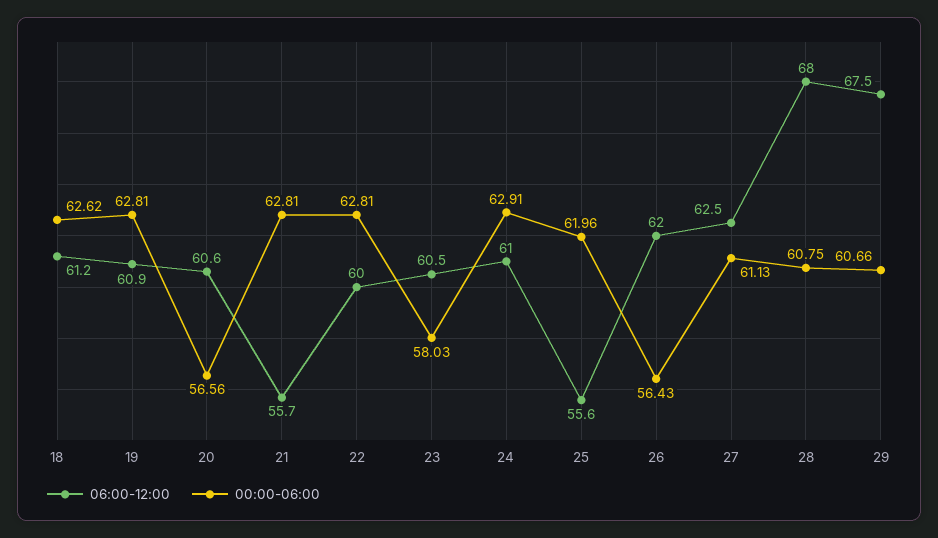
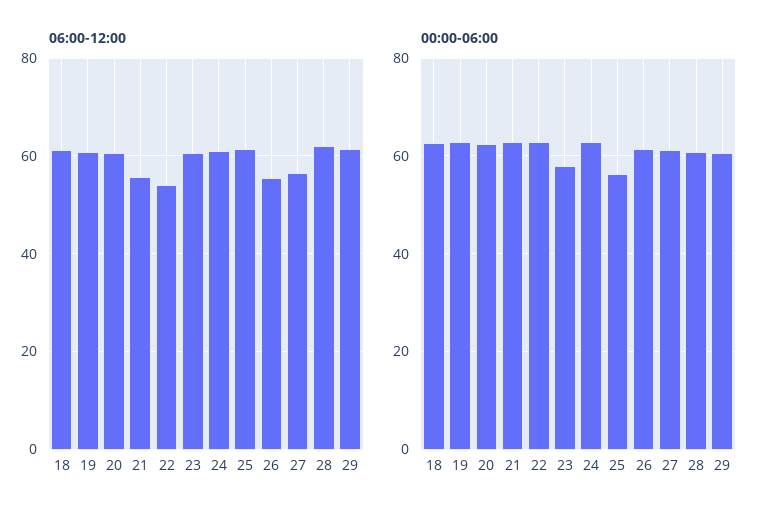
  {
    "06:00-12:00": {
      "18": 61.2,
      "19": 60.9,
      "20": 60.6,
      "21": 55.7,
-     "22": 60,
+     "22": 54,
      "23": 60.5,
      "24": 61,
-     "25": 55.6,
+     "25": 62,
-     "26": 62,
+     "26": 56,
-     "27": 62.5,
+     "27": 56,
-     "28": 68,
+     "28": 62,
-     "29": 67.5
+     "29": 62
    },
    "00:00-06:00": {
      "18": 62.62,
      "19": 62.81,
-     "20": 56.56,
+     "20": 62,
      "21": 62.81,
      "22": 62.81,
      "23": 58.03,
      "24": 62.91,
-     "25": 61.96,
+     "25": 56,
-     "26": 56.43,
+     "26": 62,
      "27": 61.13,
      "28": 60.75,
      "29": 60.66
    }
  }

